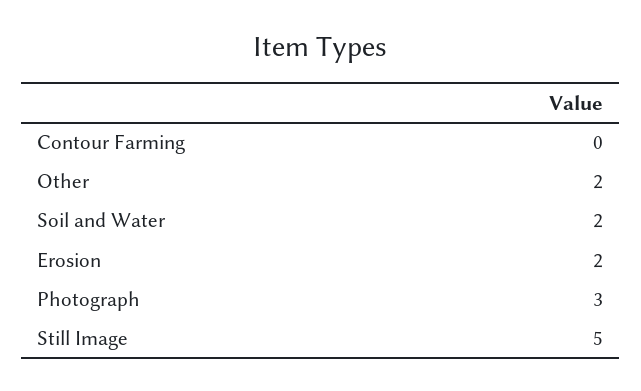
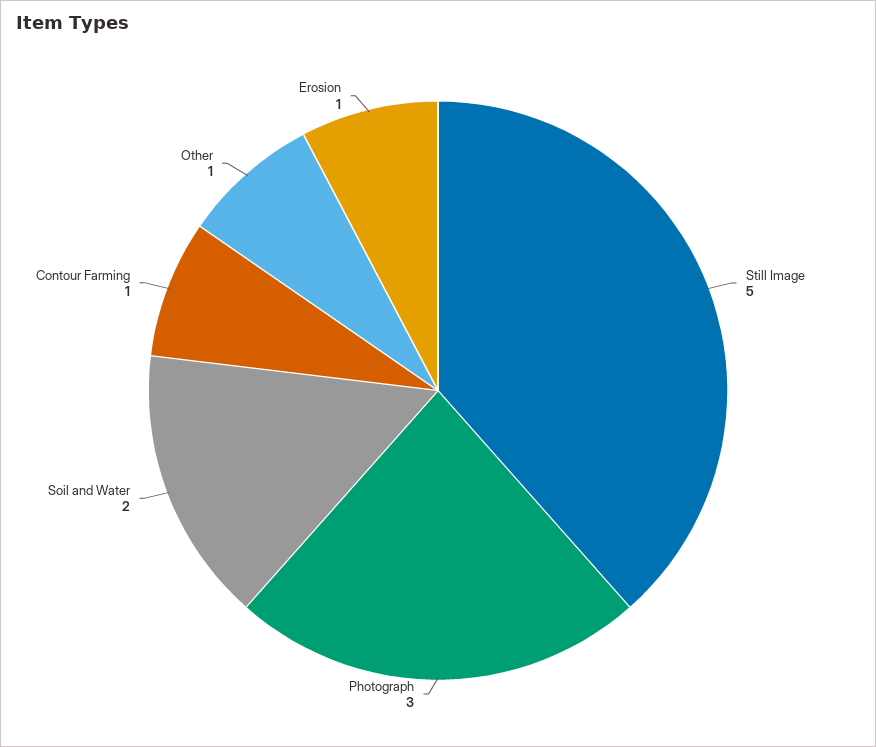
  {
-   "Contour Farming": 0,
+   "Contour Farming": 1,
-   "Other": 2,
+   "Other": 1,
    "Soil and Water": 2,
-   "Erosion": 2,
+   "Erosion": 1,
    "Photograph": 3,
    "Still Image": 5
  }

